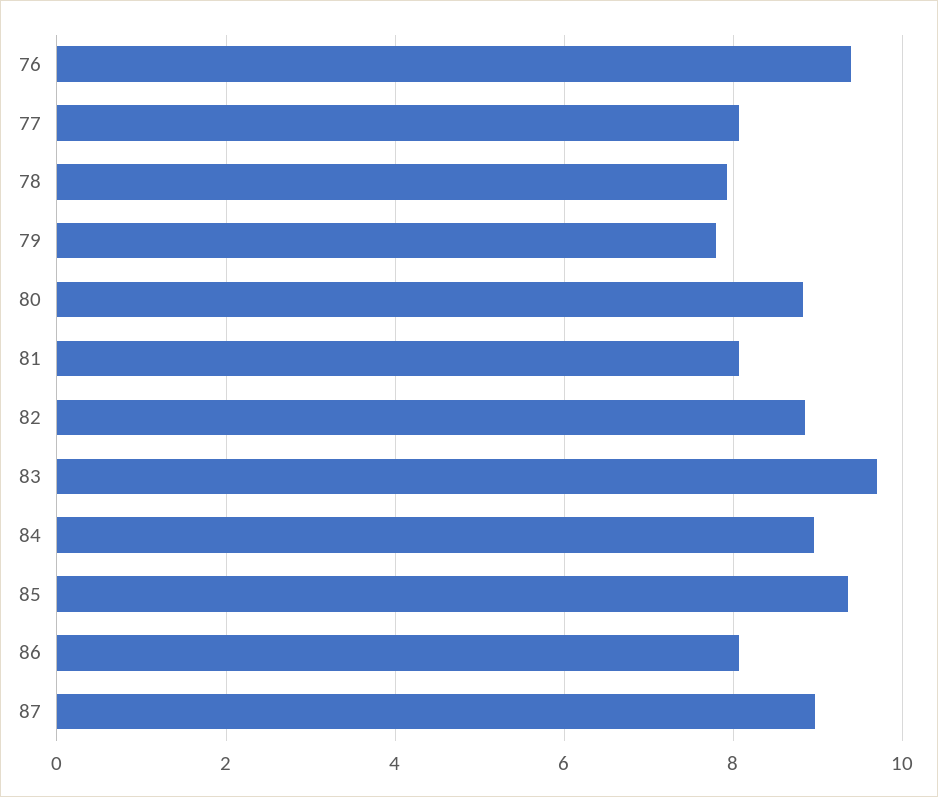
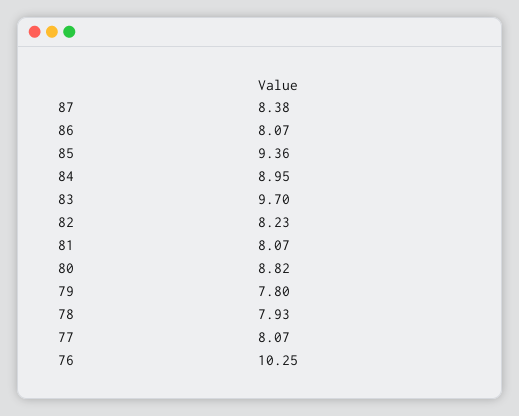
  {
-   "76": 9.4,
+   "76": 10.25,
    "77": 8.07,
    "78": 7.93,
    "79": 7.8,
    "80": 8.82,
    "81": 8.07,
-   "82": 8.8,
+   "82": 8.23,
    "83": 9.7,
    "84": 8.95,
    "85": 9.36,
    "86": 8.07,
-   "87": 9
+   "87": 8.38
  }

